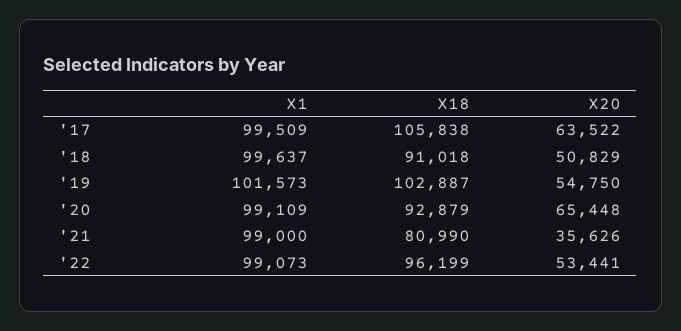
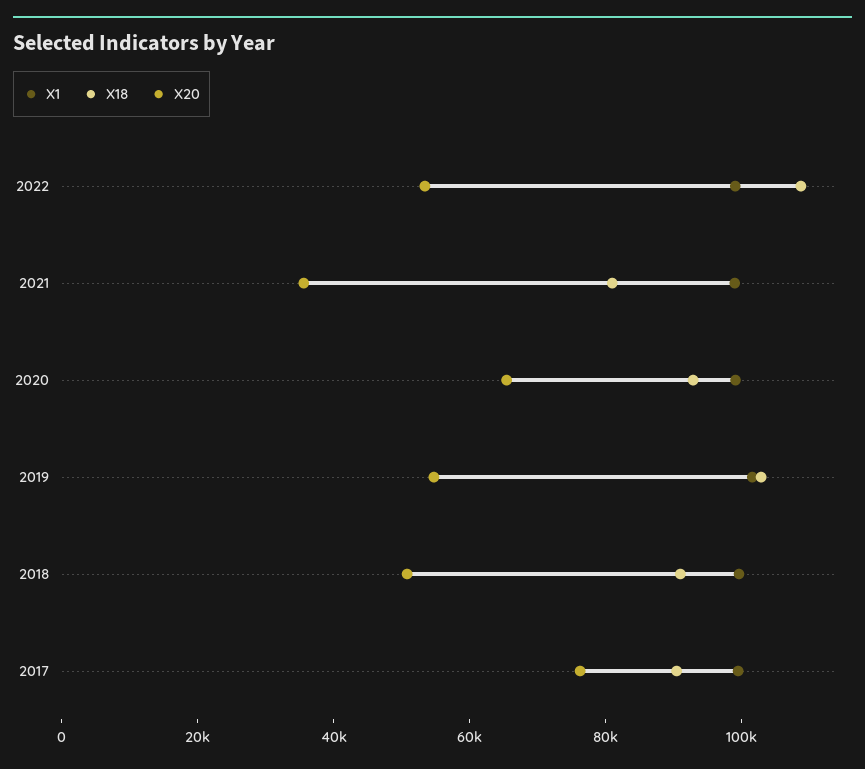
  {
    "X1": {
      "'17": 99509,
      "'18": 99637,
      "'19": 101573,
      "'20": 99109,
      "'21": 99000,
      "'22": 99073
    },
    "X18": {
-     "'17": 105838,
+     "'17": 90000,
      "'18": 91018,
      "'19": 102887,
      "'20": 92879,
      "'21": 80990,
-     "'22": 96199
+     "'22": 110000
    },
    "X20": {
-     "'17": 63522,
+     "'17": 75000,
      "'18": 50829,
      "'19": 54750,
      "'20": 65448,
      "'21": 35626,
      "'22": 53441
    }
  }

